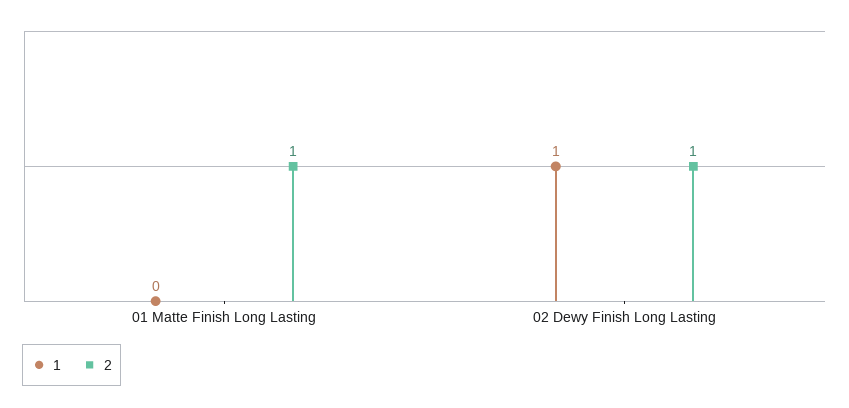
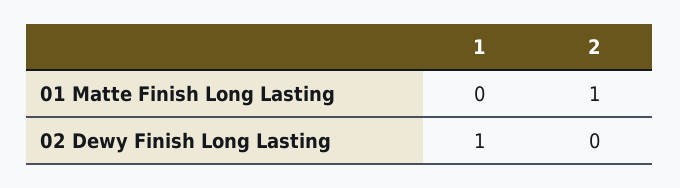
  {
    "1": {
      "01 Matte Finish Long Lasting": 0,
      "02 Dewy Finish Long Lasting": 1
    },
    "2": {
      "01 Matte Finish Long Lasting": 1,
-     "02 Dewy Finish Long Lasting": 1
+     "02 Dewy Finish Long Lasting": 0
    }
  }

